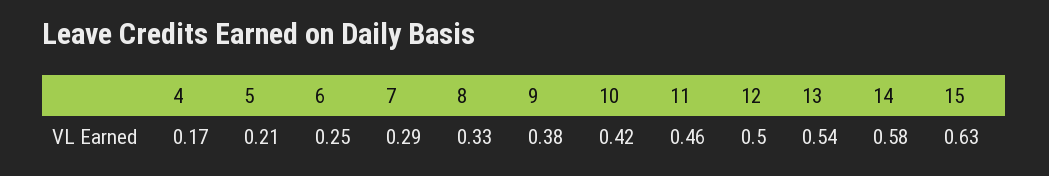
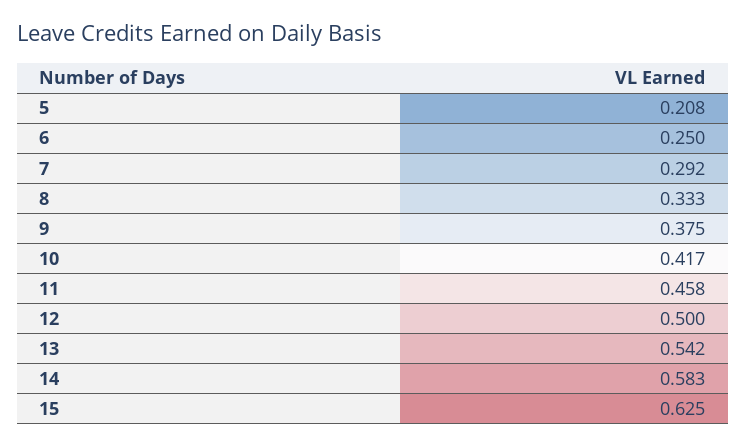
  {
-   "4": 0.17,
    "5": 0.208,
    "6": 0.25,
    "7": 0.292,
    "8": 0.333,
    "9": 0.375,
    "10": 0.417,
    "11": 0.458,
    "12": 0.5,
    "13": 0.542,
    "14": 0.583,
    "15": 0.625
  }

